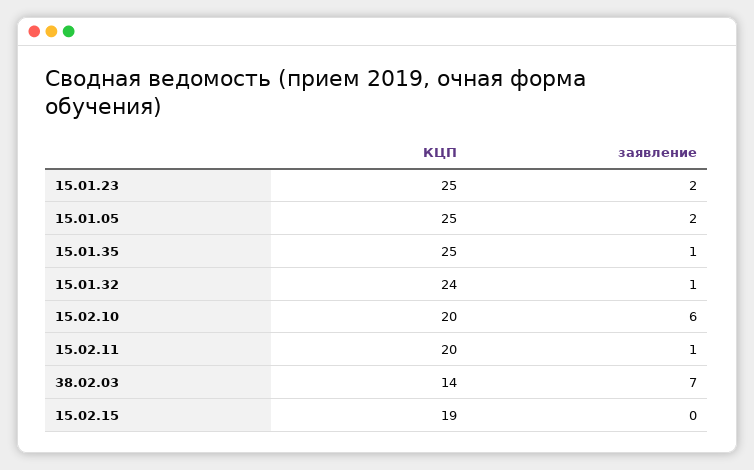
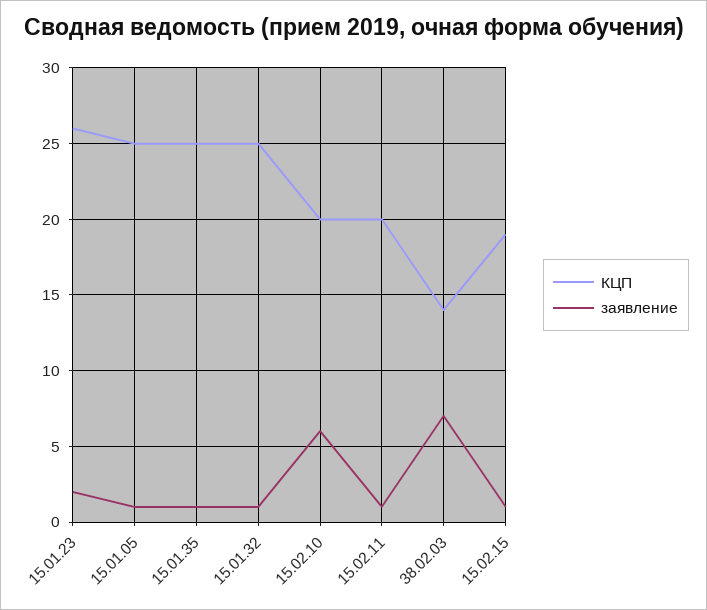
  {
    "КЦП": {
-     "15.01.23": 25,
+     "15.01.23": 26,
      "15.01.05": 25,
      "15.01.35": 25,
-     "15.01.32": 24,
+     "15.01.32": 25,
      "15.02.10": 20,
      "15.02.11": 20,
      "38.02.03": 14,
      "15.02.15": 19
    },
    "заявление": {
      "15.01.23": 2,
-     "15.01.05": 2,
+     "15.01.05": 1,
      "15.01.35": 1,
      "15.01.32": 1,
      "15.02.10": 6,
      "15.02.11": 1,
      "38.02.03": 7,
-     "15.02.15": 0
+     "15.02.15": 1
    }
  }

